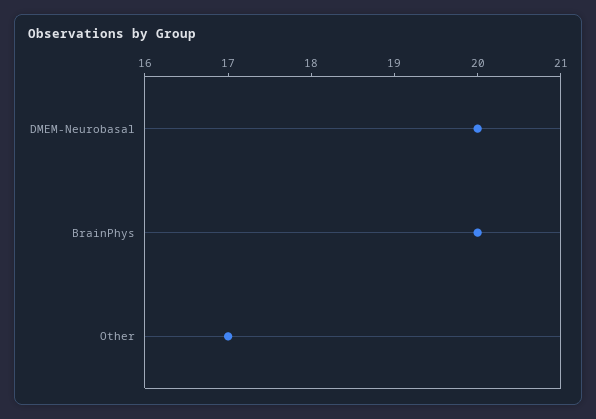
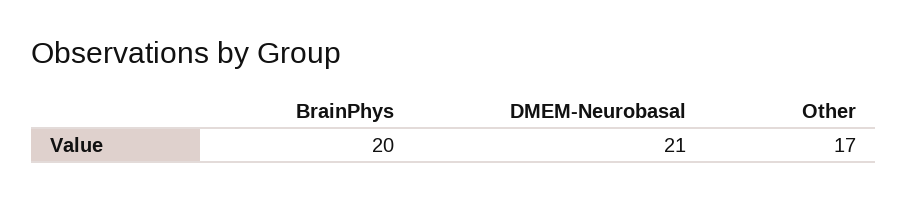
  {
-   "DMEM-Neurobasal": 20,
+   "DMEM-Neurobasal": 21,
    "BrainPhys": 20,
    "Other": 17
  }

